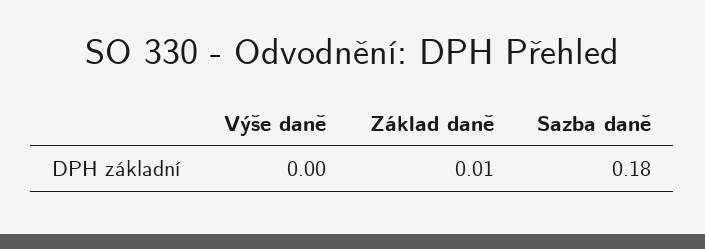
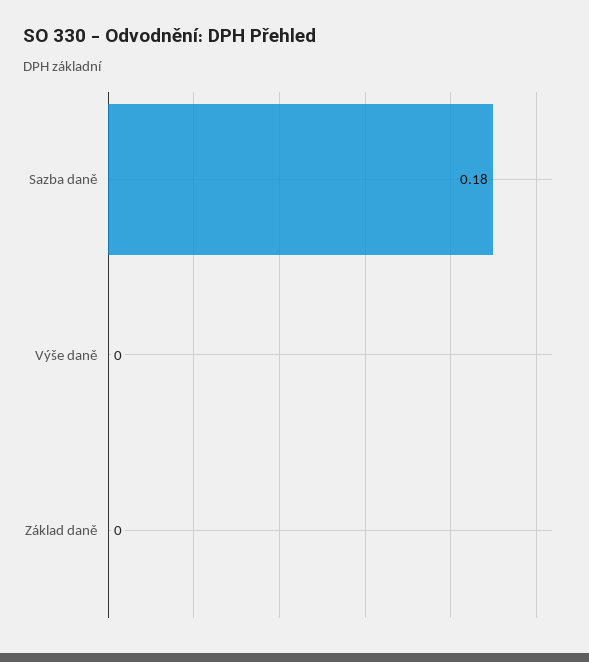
  {
    "Výše daně": 0,
-   "Základ daně": 0.01,
+   "Základ daně": 0,
    "Sazba daně": 0.18
  }

